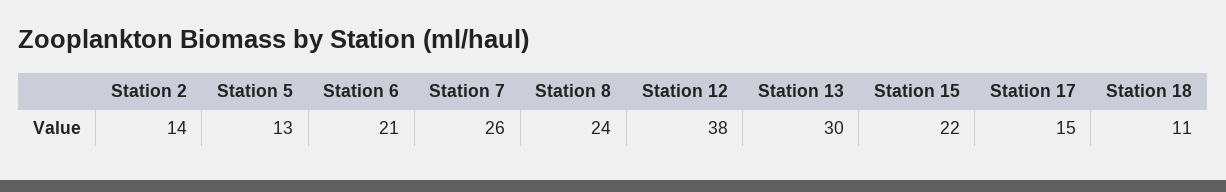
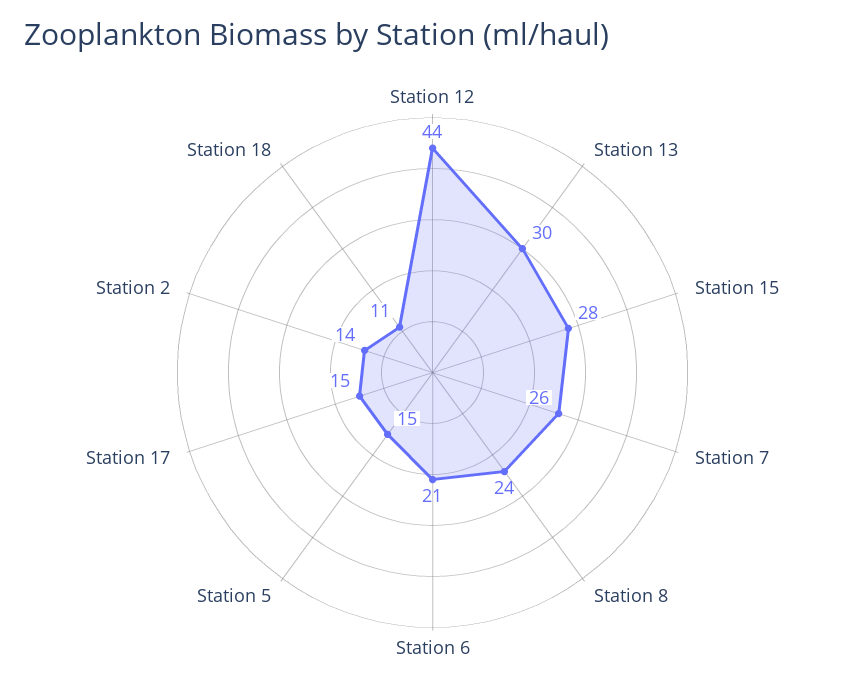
  {
    "Station 2": 14,
-   "Station 5": 13,
+   "Station 5": 15,
    "Station 6": 21,
    "Station 7": 26,
    "Station 8": 24,
-   "Station 12": 38,
+   "Station 12": 44,
    "Station 13": 30,
-   "Station 15": 22,
+   "Station 15": 28,
    "Station 17": 15,
    "Station 18": 11
  }

